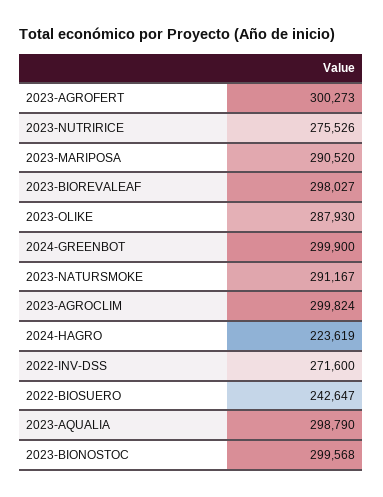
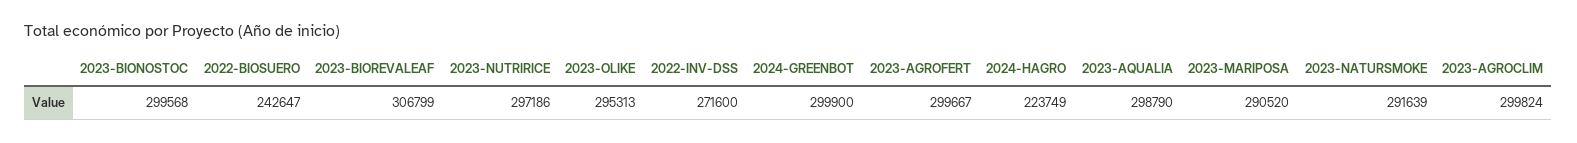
  {
-   "2023-AGROFERT": 300273,
+   "2023-AGROFERT": 299667,
-   "2023-NUTRIRICE": 275526,
+   "2023-NUTRIRICE": 297186,
    "2023-MARIPOSA": 290520,
-   "2023-BIOREVALEAF": 298027,
+   "2023-BIOREVALEAF": 306799,
-   "2023-OLIKE": 287930,
+   "2023-OLIKE": 295313,
    "2024-GREENBOT": 299900,
-   "2023-NATURSMOKE": 291167,
+   "2023-NATURSMOKE": 291639,
    "2023-AGROCLIM": 299824,
-   "2024-HAGRO": 223619,
+   "2024-HAGRO": 223749,
    "2022-INV-DSS": 271600,
    "2022-BIOSUERO": 242647,
    "2023-AQUALIA": 298790,
    "2023-BIONOSTOC": 299568
  }

